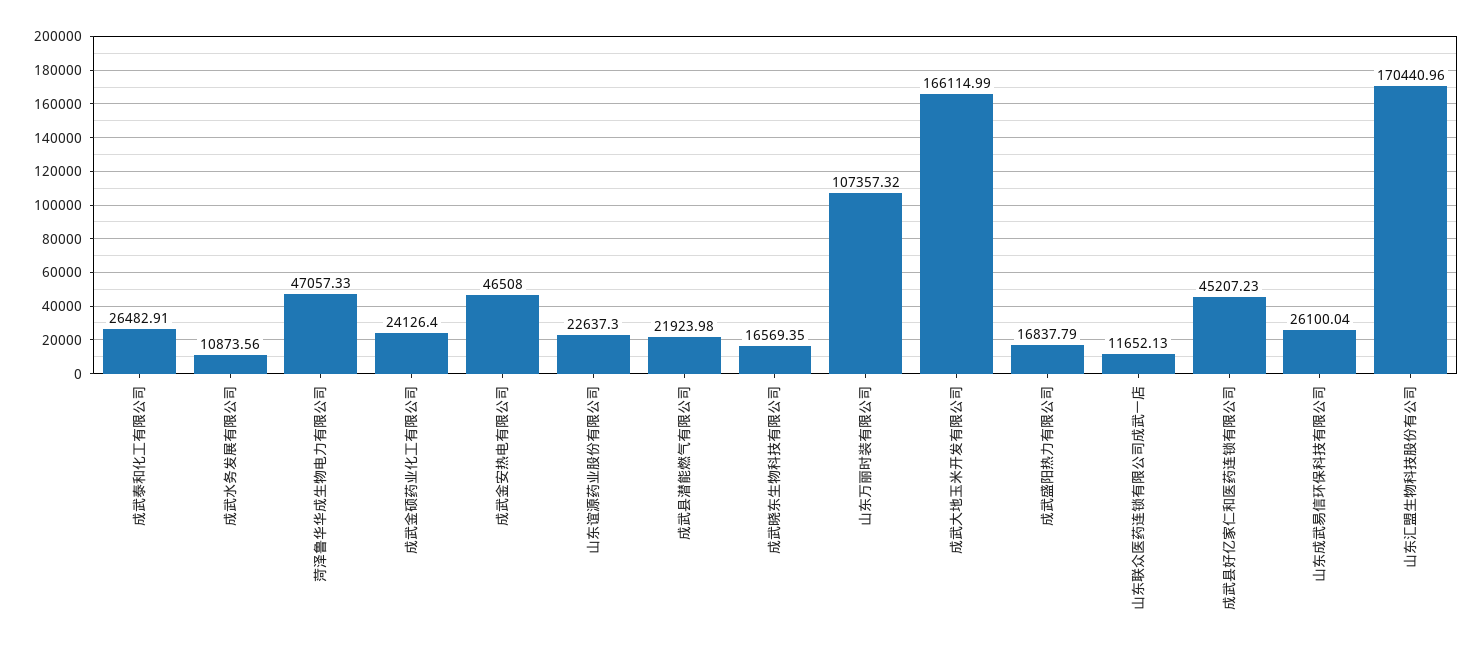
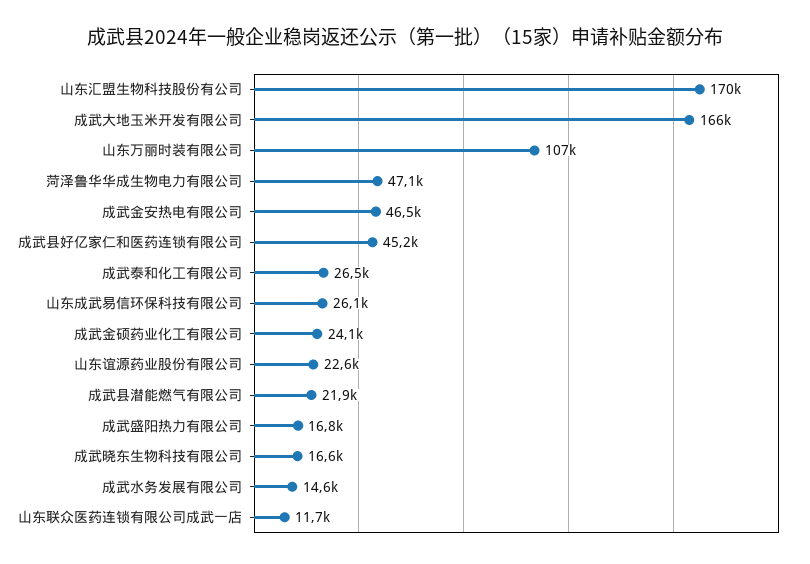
  {
    "成武泰和化工有限公司": 26482.91,
-   "成武水务发展有限公司": 10873.56,
+   "成武水务发展有限公司": 14600,
    "菏泽鲁华华成生物电力有限公司": 47057.33,
    "成武金硕药业化工有限公司": 24126.4,
    "成武金安热电有限公司": 46508,
    "山东谊源药业股份有限公司": 22637.3,
    "成武县潜能燃气有限公司": 21923.98,
    "成武晓东生物科技有限公司": 16569.35,
    "山东万丽时装有限公司": 107357.32,
    "成武大地玉米开发有限公司": 166114.99,
    "成武盛阳热力有限公司": 16837.79,
    "山东联众医药连锁有限公司成武一店": 11652.13,
    "成武县好亿家仁和医药连锁有限公司": 45207.23,
    "山东成武易信环保科技有限公司": 26100.04,
    "山东汇盟生物科技股份有公司": 170440.96
  }

